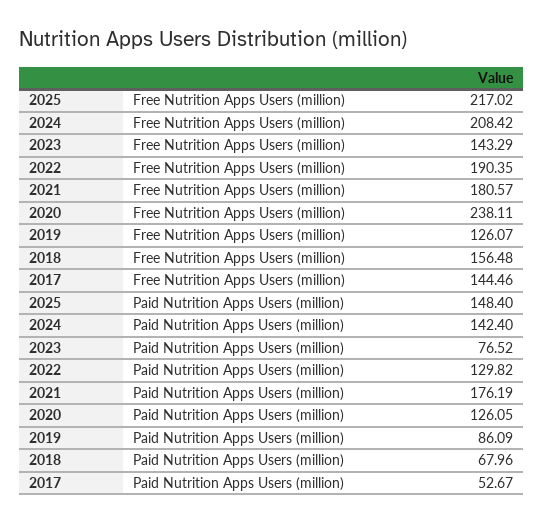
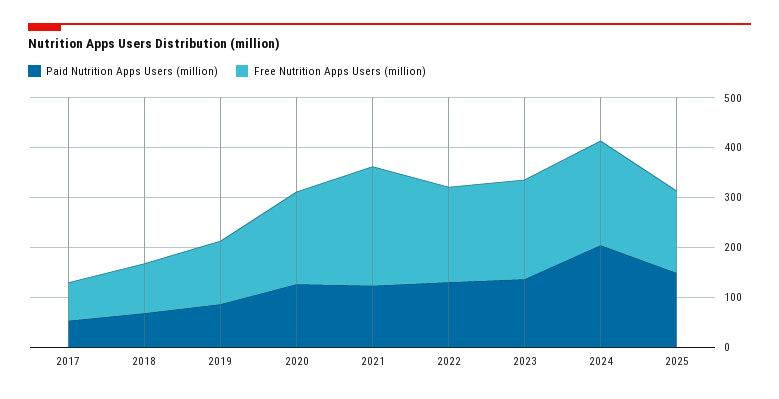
  {
    "Free Nutrition Apps Users (million)": {
-     "2025": 217.02,
+     "2025": 160,
      "2024": 208.42,
-     "2023": 143.29,
+     "2023": 200,
      "2022": 190.35,
-     "2021": 180.57,
+     "2021": 240,
-     "2020": 238.11,
+     "2020": 180,
      "2019": 126.07,
-     "2018": 156.48,
+     "2018": 100,
-     "2017": 144.46
+     "2017": 80
    },
    "Paid Nutrition Apps Users (million)": {
      "2025": 148.4,
-     "2024": 142.4,
+     "2024": 200,
-     "2023": 76.52,
+     "2023": 140,
      "2022": 129.82,
-     "2021": 176.19,
+     "2021": 120,
      "2020": 126.05,
      "2019": 86.09,
      "2018": 67.96,
      "2017": 52.67
    }
  }

